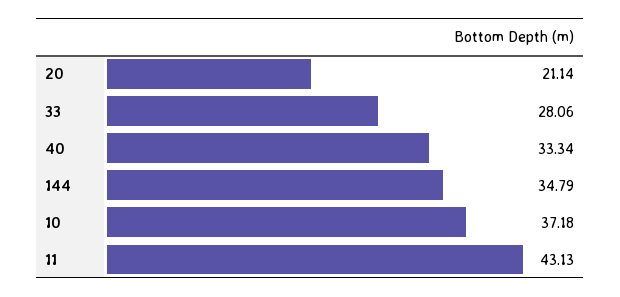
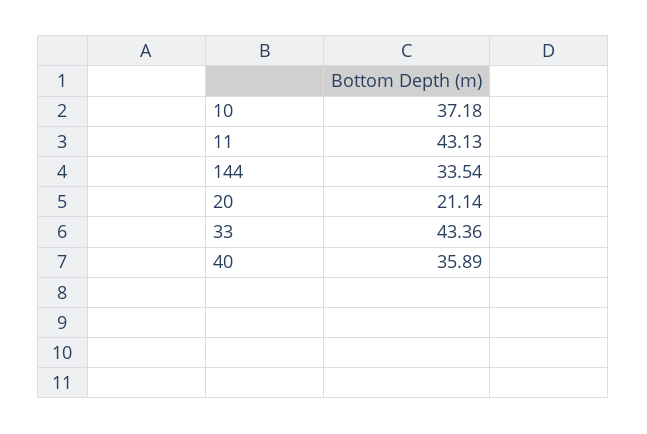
  {
    "20": 21.14,
-   "33": 28.06,
+   "33": 43.36,
-   "40": 33.34,
+   "40": 35.89,
-   "144": 34.79,
+   "144": 33.54,
    "10": 37.18,
    "11": 43.13
  }

